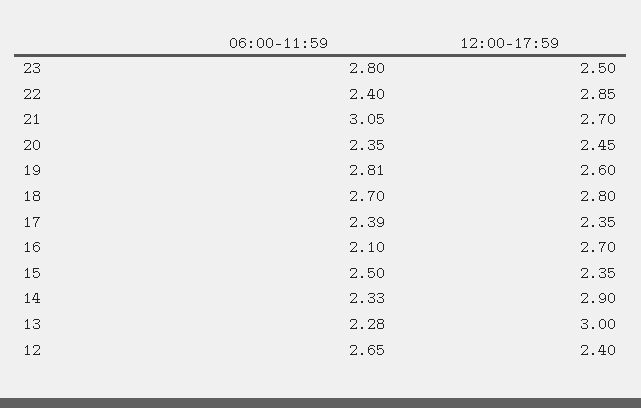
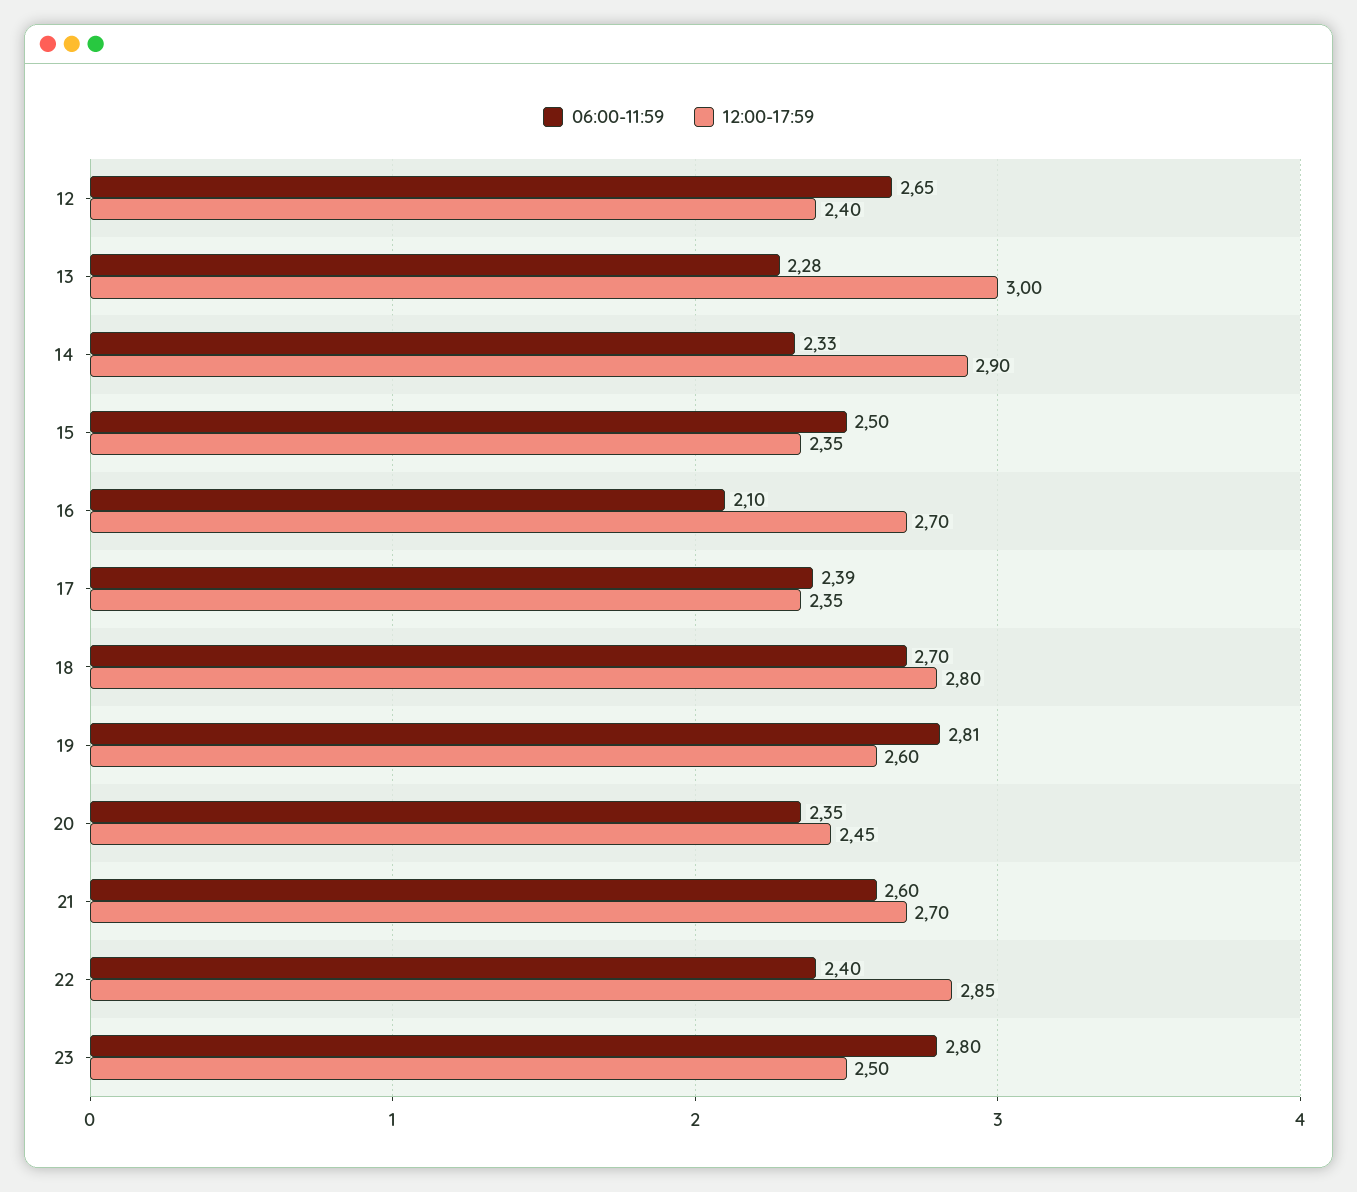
  {
    "06:00-11:59": {
      "23": 2.8,
      "22": 2.4,
-     "21": 3.05,
+     "21": 2.6,
      "20": 2.35,
      "19": 2.81,
      "18": 2.7,
      "17": 2.39,
      "16": 2.1,
      "15": 2.5,
      "14": 2.33,
      "13": 2.28,
      "12": 2.65
    },
    "12:00-17:59": {
      "23": 2.5,
      "22": 2.85,
      "21": 2.7,
      "20": 2.45,
      "19": 2.6,
      "18": 2.8,
      "17": 2.35,
      "16": 2.7,
      "15": 2.35,
      "14": 2.9,
      "13": 3,
      "12": 2.4
    }
  }

